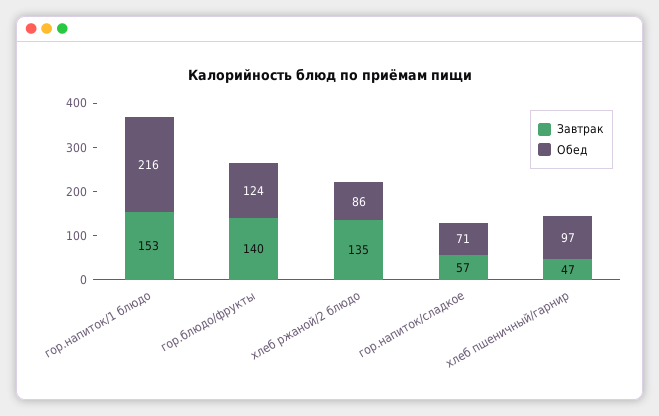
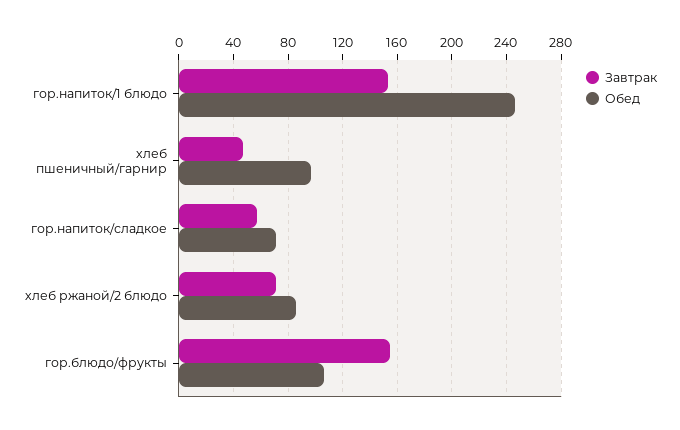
  {
    "Завтрак": {
      "гор.напиток/1 блюдо": 153,
-     "гор.блюдо/фрукты": 140,
+     "гор.блюдо/фрукты": 155,
-     "хлеб ржаной/2 блюдо": 135,
+     "хлеб ржаной/2 блюдо": 70,
      "гор.напиток/сладкое": 57,
      "хлеб пшеничный/гарнир": 47
    },
    "Обед": {
-     "гор.напиток/1 блюдо": 216,
+     "гор.напиток/1 блюдо": 245,
-     "гор.блюдо/фрукты": 124,
+     "гор.блюдо/фрукты": 105,
      "хлеб ржаной/2 блюдо": 86,
      "гор.напиток/сладкое": 71,
      "хлеб пшеничный/гарнир": 97
    }
  }

